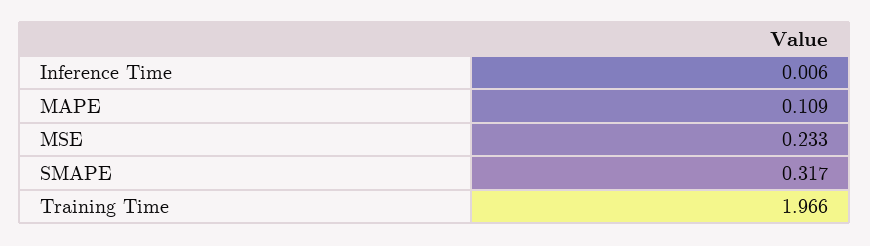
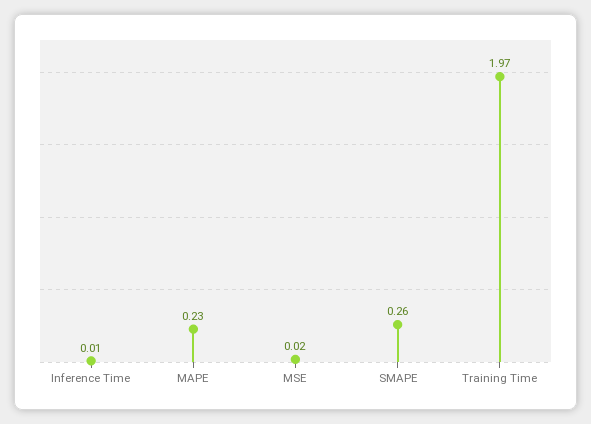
  {
    "Inference Time": 0.006,
-   "MAPE": 0.109,
+   "MAPE": 0.23,
-   "MSE": 0.233,
+   "MSE": 0.02,
-   "SMAPE": 0.317,
+   "SMAPE": 0.26,
    "Training Time": 1.966
  }

